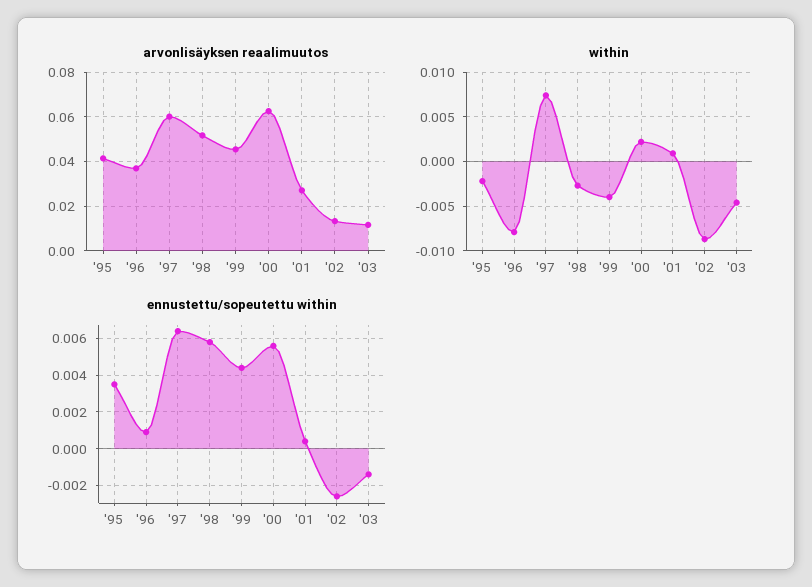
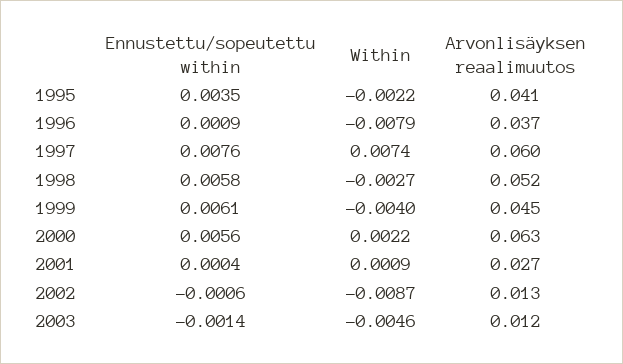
  {
    "arvonlisäyksen reaalimuutos": {
      "'95": 0.041,
      "'96": 0.037,
      "'97": 0.06,
      "'98": 0.052,
      "'99": 0.045,
      "'00": 0.063,
      "'01": 0.027,
      "'02": 0.013,
      "'03": 0.012
    },
    "within": {
      "'95": -0.0022,
      "'96": -0.0079,
      "'97": 0.0074,
      "'98": -0.0027,
      "'99": -0.004,
      "'00": 0.0022,
      "'01": 0.0009,
      "'02": -0.0087,
      "'03": -0.0046
    },
    "ennustettu/sopeutettu within": {
      "'95": 0.0035,
      "'96": 0.0009,
-     "'97": 0.0065,
+     "'97": 0.0076,
      "'98": 0.0058,
-     "'99": 0.0045,
+     "'99": 0.0061,
      "'00": 0.0056,
      "'01": 0.0004,
-     "'02": -0.0025,
+     "'02": -0.0006,
      "'03": -0.0014
    }
  }

